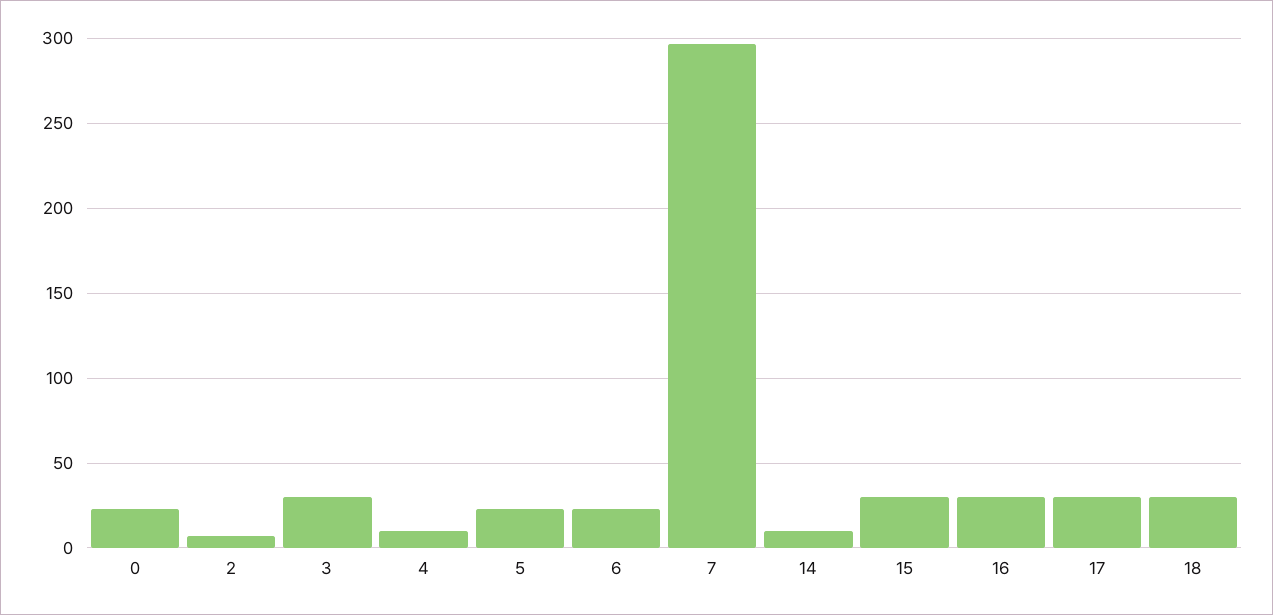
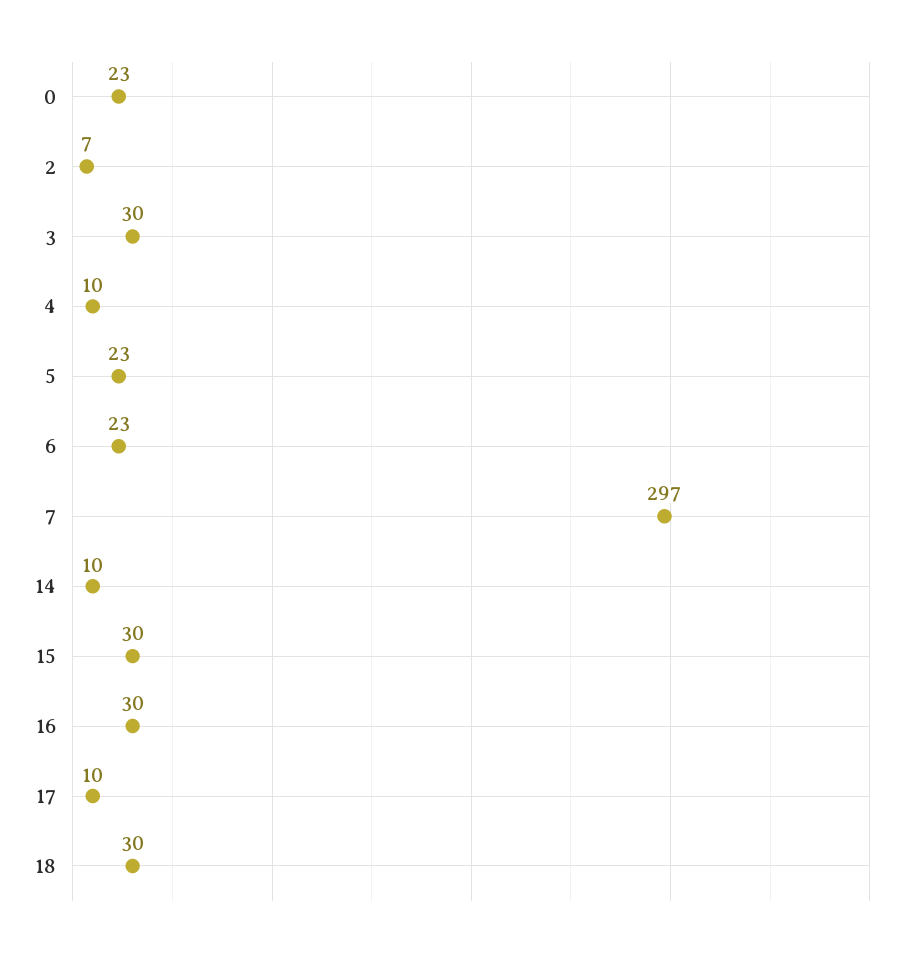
  {
    "0": 23,
    "2": 7,
    "3": 30,
    "4": 10,
    "5": 23,
    "6": 23,
    "7": 297,
    "14": 10,
    "15": 30,
    "16": 30,
-   "17": 30,
+   "17": 10,
    "18": 30
  }

